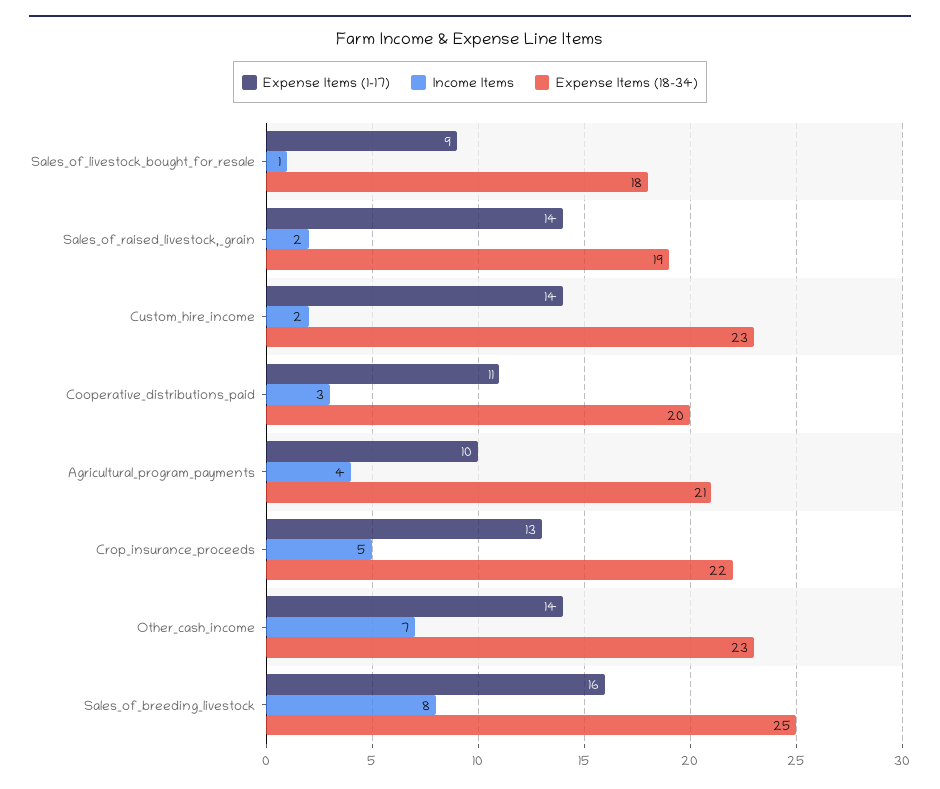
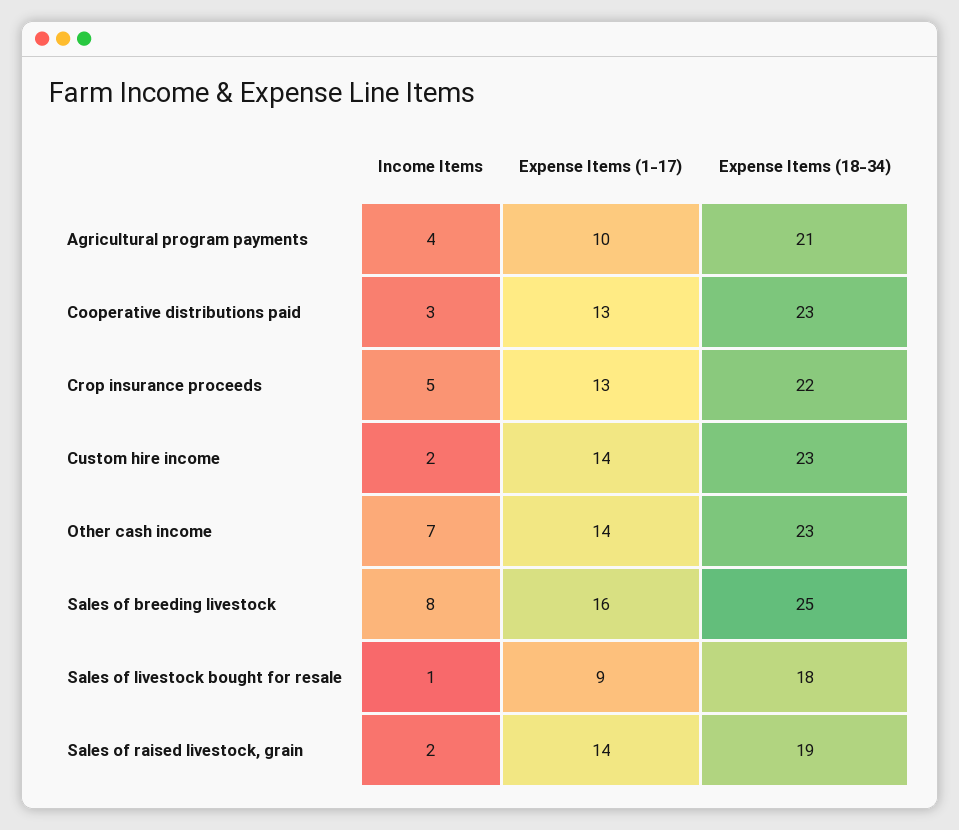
  {
    "Expense Items (1-17)": {
      "Sales_of_livestock_bought_for_resale": 9,
      "Sales_of_raised_livestock,_grain": 14,
      "Custom_hire_income": 14,
-     "Cooperative_distributions_paid": 11,
+     "Cooperative_distributions_paid": 13,
      "Agricultural_program_payments": 10,
      "Crop_insurance_proceeds": 13,
      "Other_cash_income": 14,
      "Sales_of_breeding_livestock": 16
    },
    "Income Items": {
      "Sales_of_livestock_bought_for_resale": 1,
      "Sales_of_raised_livestock,_grain": 2,
      "Custom_hire_income": 2,
      "Cooperative_distributions_paid": 3,
      "Agricultural_program_payments": 4,
      "Crop_insurance_proceeds": 5,
      "Other_cash_income": 7,
      "Sales_of_breeding_livestock": 8
    },
    "Expense Items (18-34)": {
      "Sales_of_livestock_bought_for_resale": 18,
      "Sales_of_raised_livestock,_grain": 19,
      "Custom_hire_income": 23,
-     "Cooperative_distributions_paid": 20,
+     "Cooperative_distributions_paid": 23,
      "Agricultural_program_payments": 21,
      "Crop_insurance_proceeds": 22,
      "Other_cash_income": 23,
      "Sales_of_breeding_livestock": 25
    }
  }

